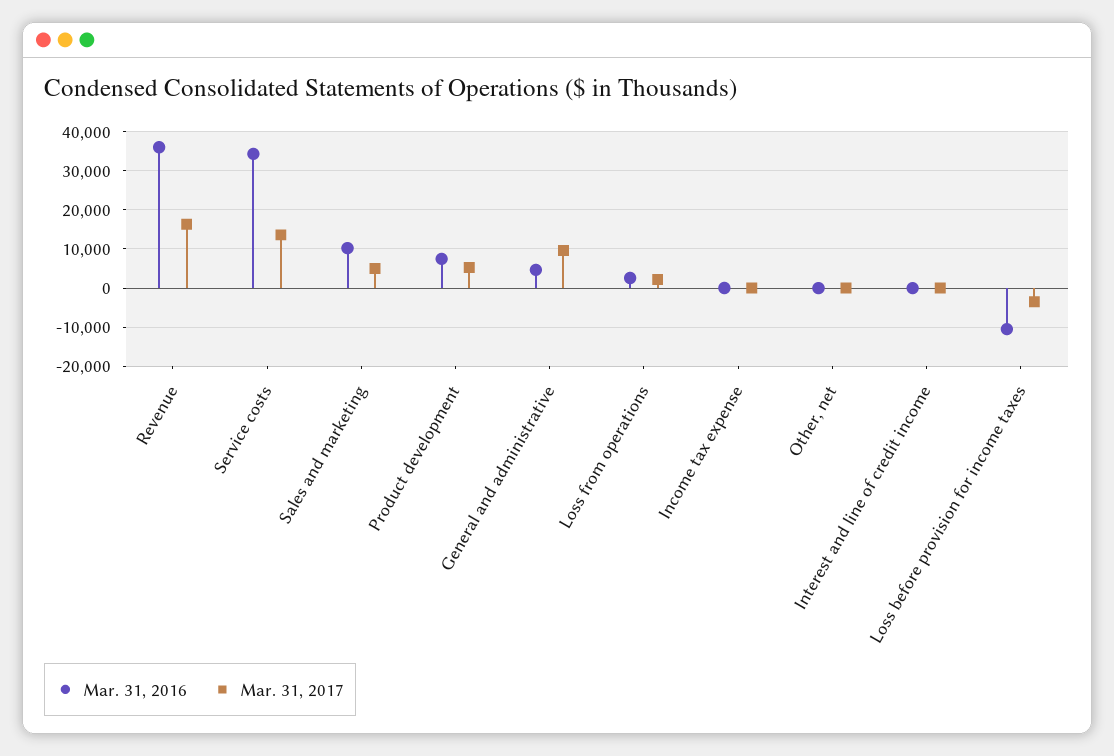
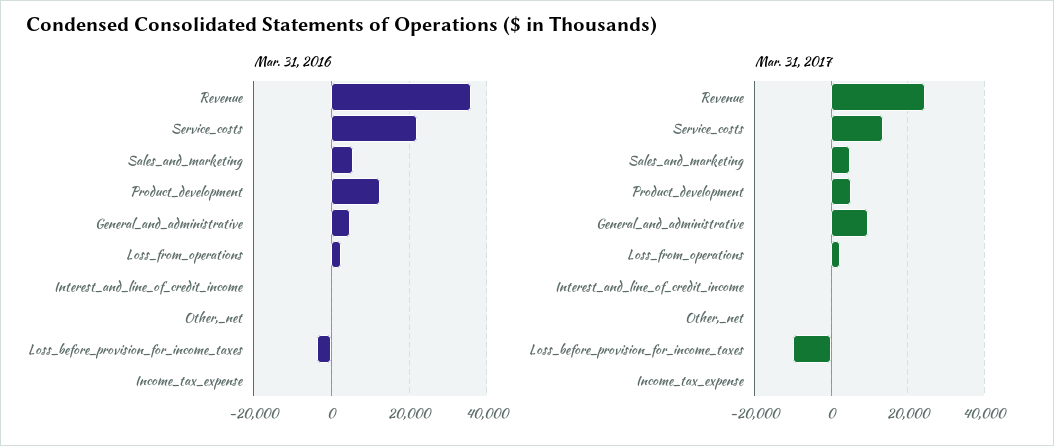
  {
    "Mar. 31, 2016": {
      "Revenue": 36000,
-     "Service costs": 34000,
+     "Service costs": 22000,
-     "Sales and marketing": 10000,
+     "Sales and marketing": 6000,
-     "Product development": 8000,
+     "Product development": 12000,
      "General and administrative": 4000,
      "Loss from operations": 2000,
      "Income tax expense": 0,
      "Other, net": 0,
      "Interest and line of credit income": 0,
-     "Loss before provision for income taxes": -10000
+     "Loss before provision for income taxes": -4000
    },
    "Mar. 31, 2017": {
-     "Revenue": 16000,
+     "Revenue": 24000,
      "Service costs": 14000,
      "Sales and marketing": 4000,
      "Product development": 6000,
      "General and administrative": 10000,
      "Loss from operations": 2000,
      "Income tax expense": 0,
      "Other, net": 0,
      "Interest and line of credit income": 0,
-     "Loss before provision for income taxes": -4000
+     "Loss before provision for income taxes": -10000
    }
  }

